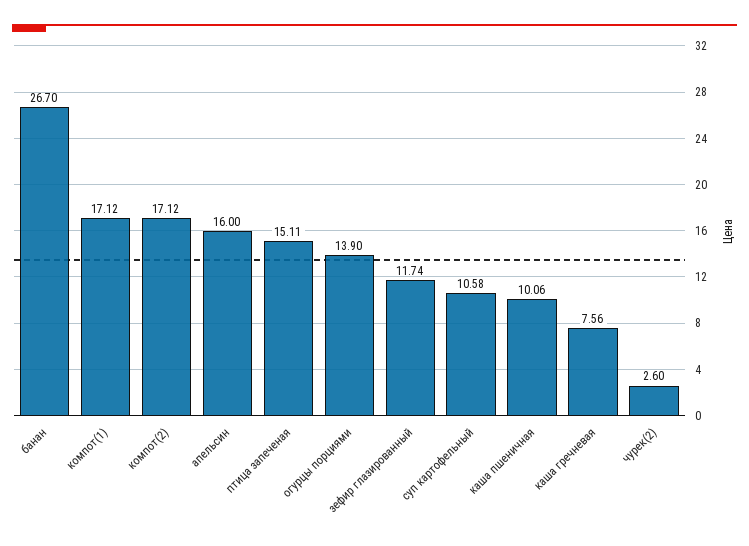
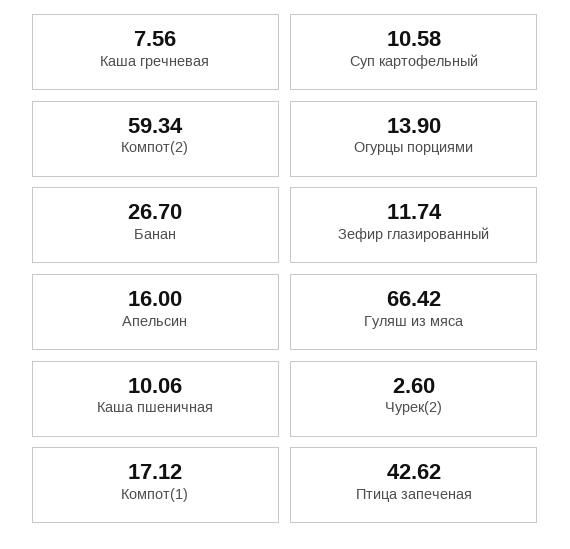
  {
    "банан": 26.7,
    "компот(1)": 17.12,
-   "компот(2)": 17.12,
+   "компот(2)": 59.34,
    "апельсин": 16,
-   "птица запеченая": 15.11,
+   "птица запеченая": 42.62,
    "огурцы порциями": 13.9,
    "зефир глазированный": 11.74,
    "суп картофельный": 10.58,
    "каша пшеничная": 10.06,
    "каша гречневая": 7.56,
-   "чурек(2)": 2.6
+   "чурек(2)": 2.6,
+   "Гуляш из мяса": 66.42
  }

